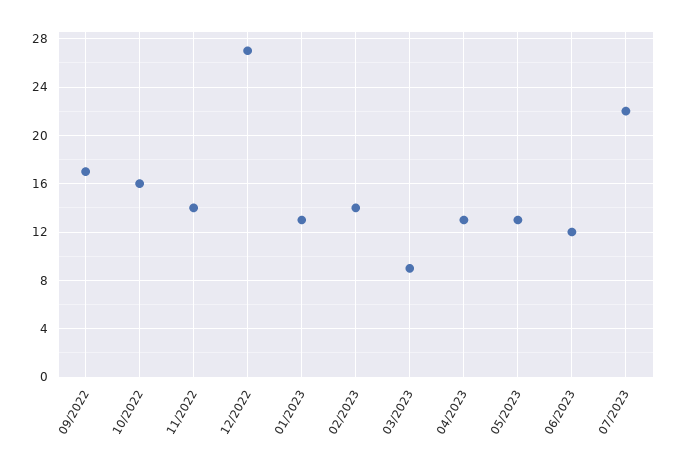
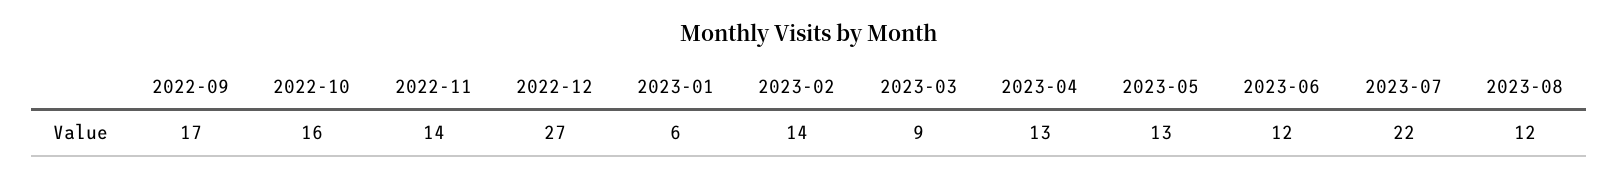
  {
    "09/2022": 17,
    "10/2022": 16,
    "11/2022": 14,
    "12/2022": 27,
-   "01/2023": 13,
+   "01/2023": 6,
    "02/2023": 14,
    "03/2023": 9,
    "04/2023": 13,
    "05/2023": 13,
    "06/2023": 12,
-   "07/2023": 22
+   "07/2023": 22,
+   "2023-08": 12
  }

